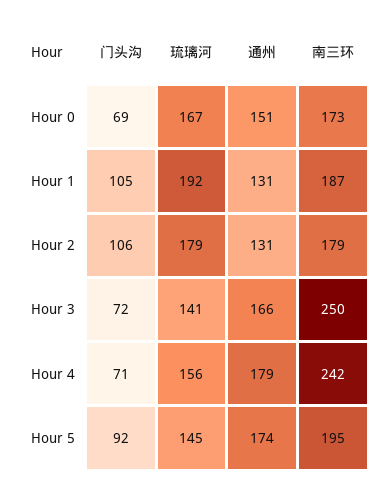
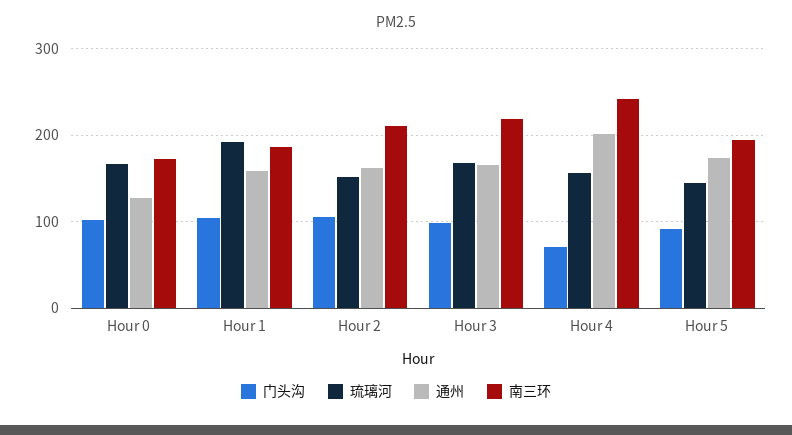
  {
    "门头沟": {
-     "Hour 0": 69,
+     "Hour 0": 100,
      "Hour 1": 105,
      "Hour 2": 106,
-     "Hour 3": 72,
+     "Hour 3": 100,
      "Hour 4": 71,
      "Hour 5": 92
    },
    "琉璃河": {
      "Hour 0": 167,
      "Hour 1": 192,
-     "Hour 2": 179,
+     "Hour 2": 150,
-     "Hour 3": 141,
+     "Hour 3": 170,
      "Hour 4": 156,
      "Hour 5": 145
    },
    "通州": {
-     "Hour 0": 151,
+     "Hour 0": 130,
-     "Hour 1": 131,
+     "Hour 1": 160,
-     "Hour 2": 131,
+     "Hour 2": 160,
      "Hour 3": 166,
-     "Hour 4": 179,
+     "Hour 4": 200,
      "Hour 5": 174
    },
    "南三环": {
      "Hour 0": 173,
      "Hour 1": 187,
-     "Hour 2": 179,
+     "Hour 2": 210,
-     "Hour 3": 250,
+     "Hour 3": 220,
      "Hour 4": 242,
      "Hour 5": 195
    }
  }

